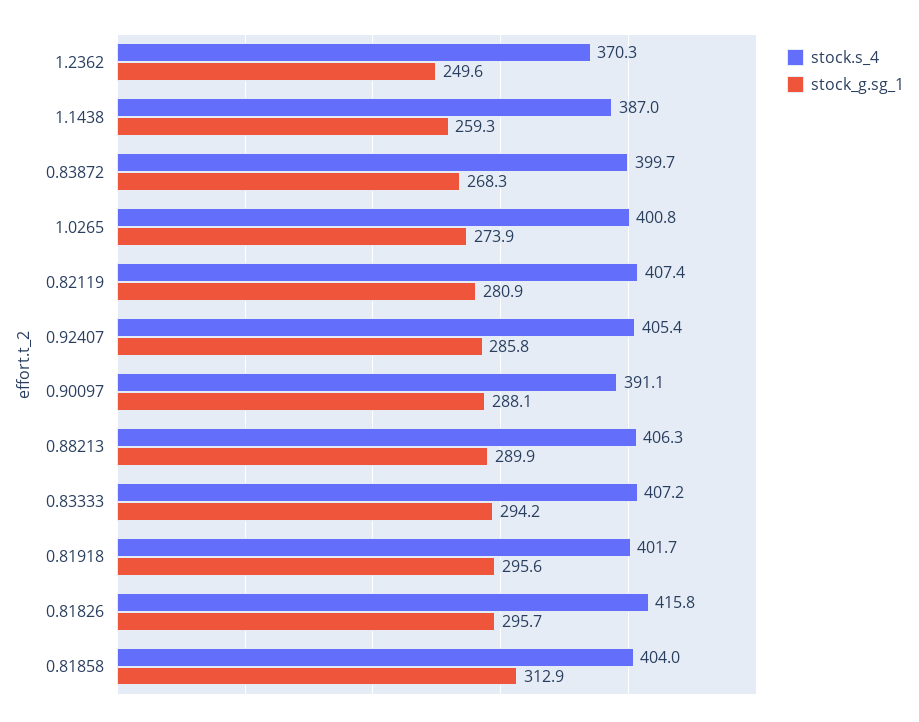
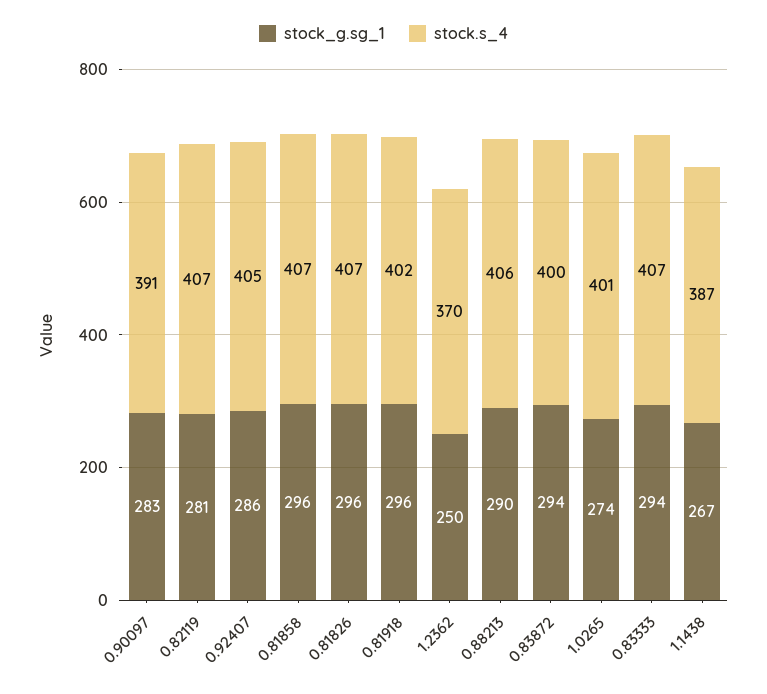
  {
    "stock.s_4": {
      "1.2362": 370.3,
      "1.1438": 387,
      "0.83872": 399.7,
      "1.0265": 400.8,
      "0.82119": 407.4,
      "0.92407": 405.4,
      "0.90097": 391.1,
      "0.88213": 406.3,
      "0.83333": 407.2,
      "0.81918": 401.7,
-     "0.81826": 415.8,
+     "0.81826": 407,
-     "0.81858": 404
+     "0.81858": 407
    },
    "stock_g.sg_1": {
      "1.2362": 249.6,
-     "1.1438": 259.3,
+     "1.1438": 267,
-     "0.83872": 268.3,
+     "0.83872": 294,
      "1.0265": 273.9,
      "0.82119": 280.9,
      "0.92407": 285.8,
-     "0.90097": 288.1,
+     "0.90097": 283,
      "0.88213": 289.9,
      "0.83333": 294.2,
      "0.81918": 295.6,
      "0.81826": 295.7,
-     "0.81858": 312.9
+     "0.81858": 296
    }
  }

